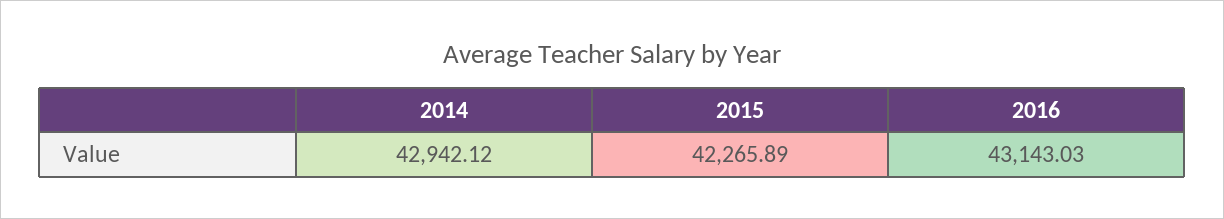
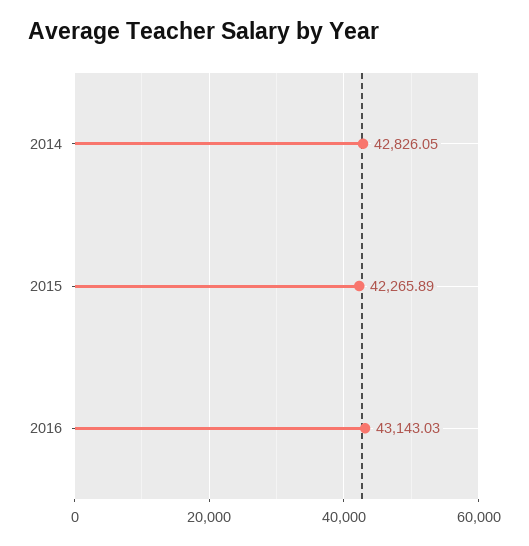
  {
-   "2014": 42942.12,
+   "2014": 42826.05,
    "2015": 42265.89,
    "2016": 43143.03
  }

